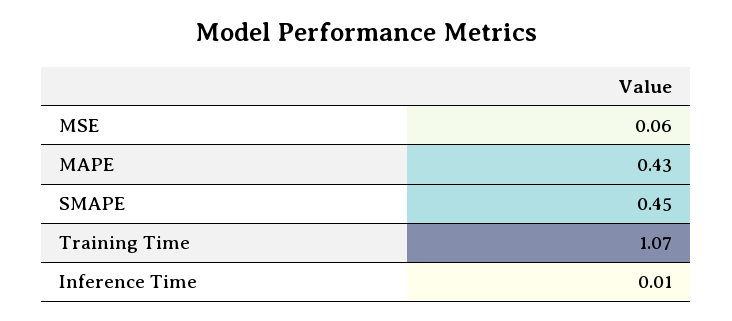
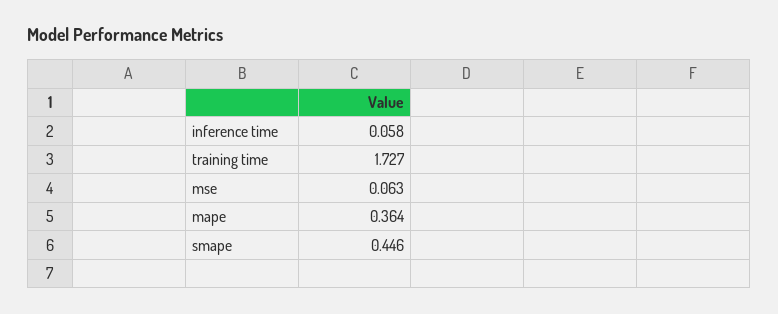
  {
    "MSE": 0.063,
-   "MAPE": 0.43,
+   "MAPE": 0.364,
    "SMAPE": 0.446,
-   "Training Time": 1.07,
+   "Training Time": 1.727,
-   "Inference Time": 0.01
+   "Inference Time": 0.058
  }

